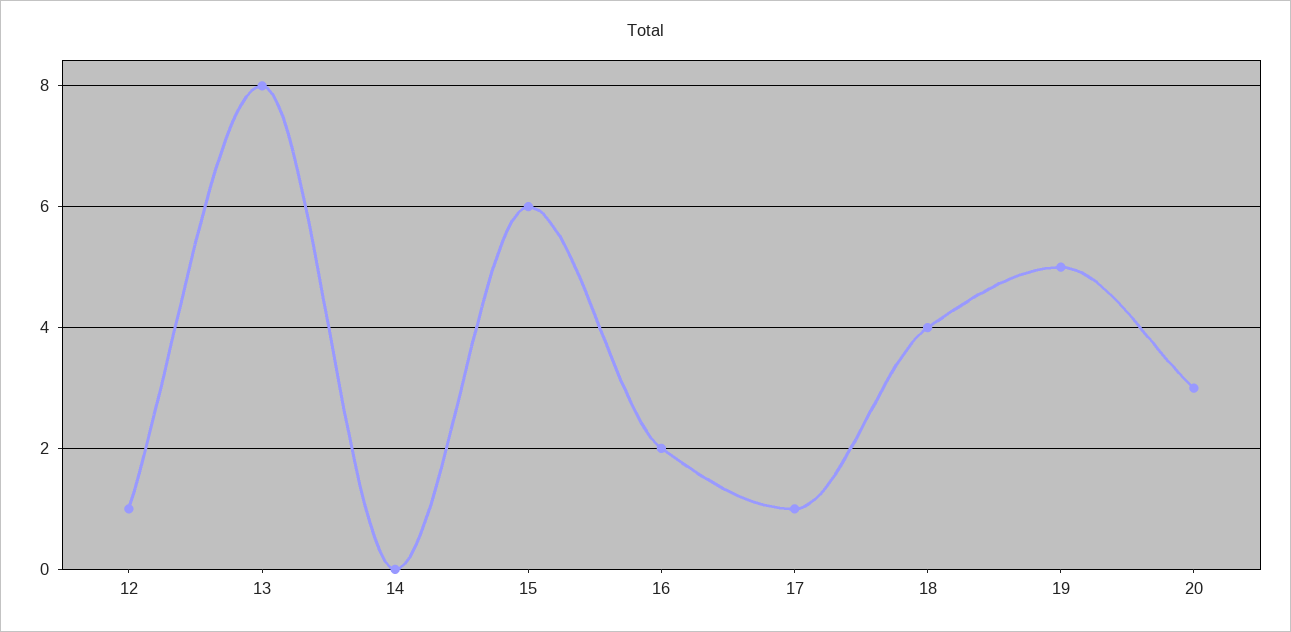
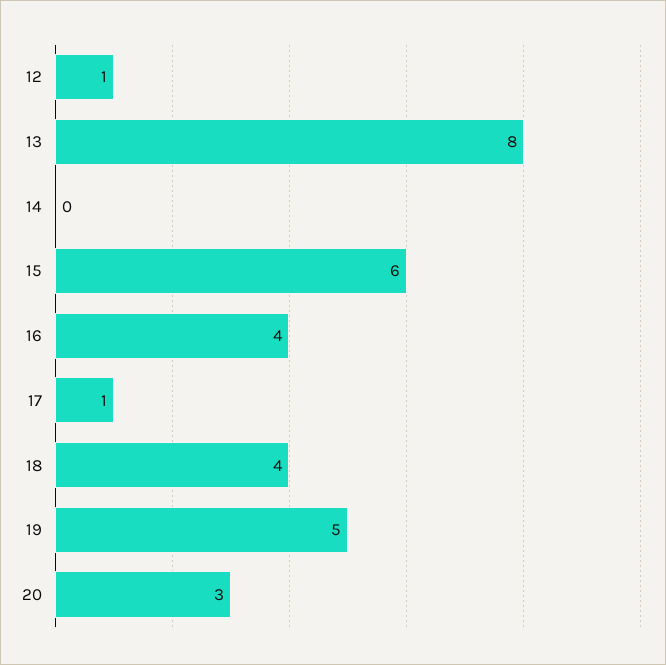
  {
    "12": 1,
    "13": 8,
    "14": 0,
    "15": 6,
-   "16": 2,
+   "16": 4,
    "17": 1,
    "18": 4,
    "19": 5,
    "20": 3
  }

